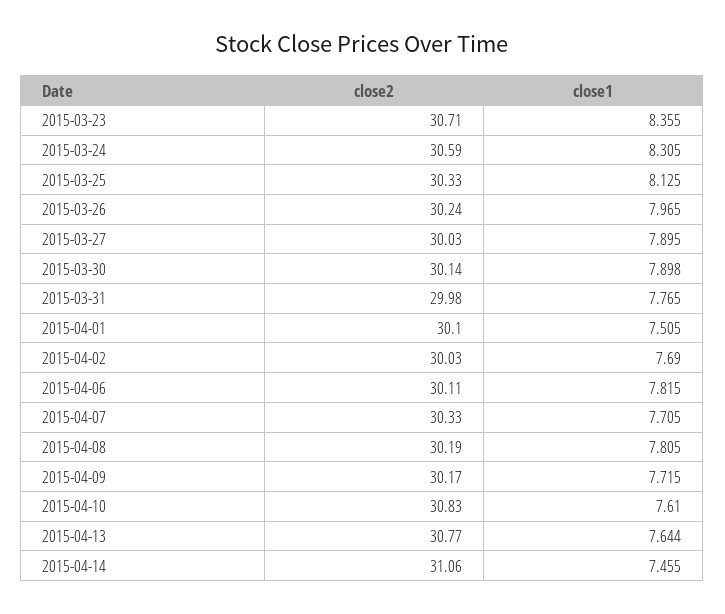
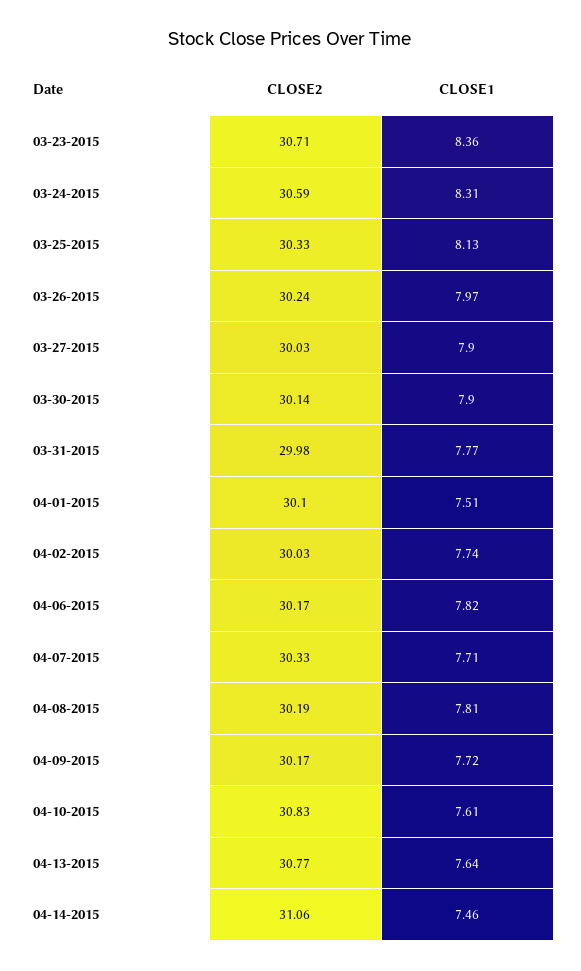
  {
    "close2": {
      "2015-03-23": 30.71,
      "2015-03-24": 30.59,
      "2015-03-25": 30.33,
      "2015-03-26": 30.24,
      "2015-03-27": 30.03,
      "2015-03-30": 30.14,
      "2015-03-31": 29.98,
      "2015-04-01": 30.1,
      "2015-04-02": 30.03,
-     "2015-04-06": 30.11,
+     "2015-04-06": 30.17,
      "2015-04-07": 30.33,
      "2015-04-08": 30.19,
      "2015-04-09": 30.17,
      "2015-04-10": 30.83,
      "2015-04-13": 30.77,
      "2015-04-14": 31.06
    },
    "close1": {
      "2015-03-23": 8.355,
      "2015-03-24": 8.305,
      "2015-03-25": 8.125,
      "2015-03-26": 7.965,
      "2015-03-27": 7.895,
      "2015-03-30": 7.898,
      "2015-03-31": 7.765,
      "2015-04-01": 7.505,
-     "2015-04-02": 7.69,
+     "2015-04-02": 7.74,
      "2015-04-06": 7.815,
      "2015-04-07": 7.705,
      "2015-04-08": 7.805,
      "2015-04-09": 7.715,
      "2015-04-10": 7.61,
      "2015-04-13": 7.644,
      "2015-04-14": 7.455
    }
  }

